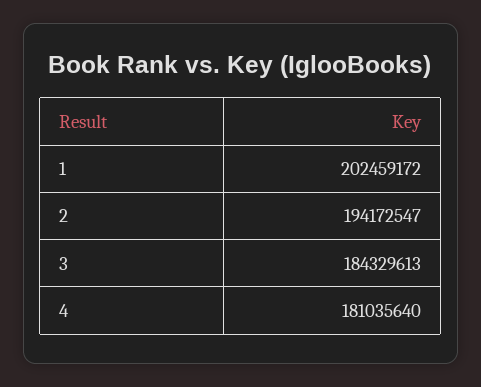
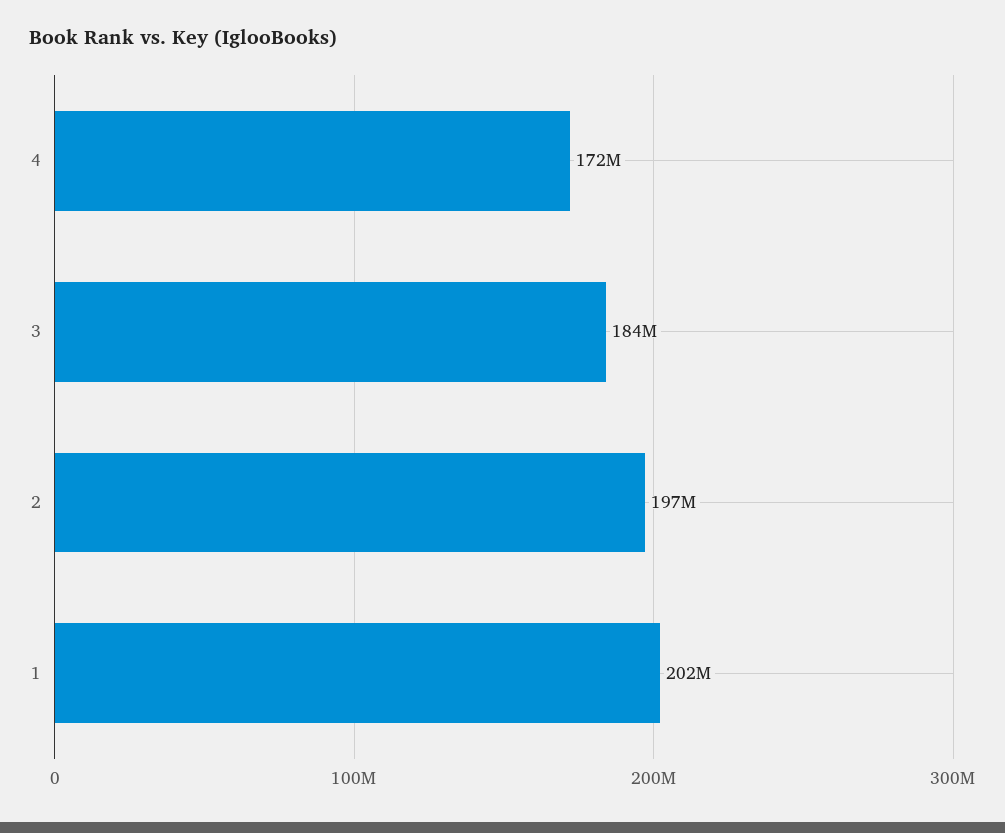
  {
    "1": 202459172,
-   "2": 194172547,
+   "2": 197000000,
    "3": 184329613,
-   "4": 181035640
+   "4": 172000000
  }

